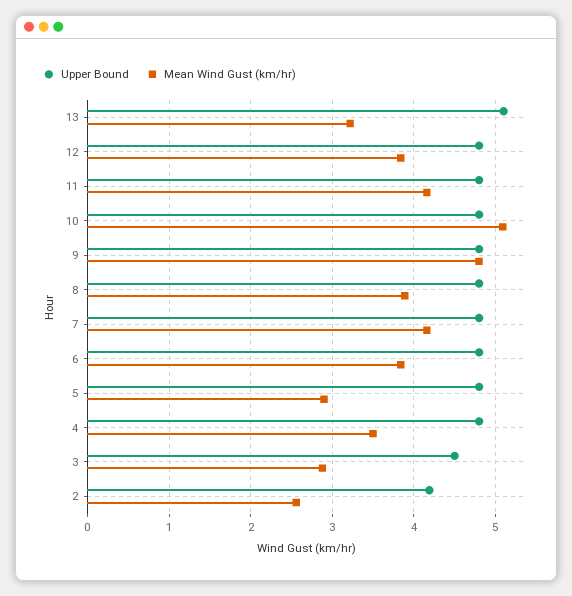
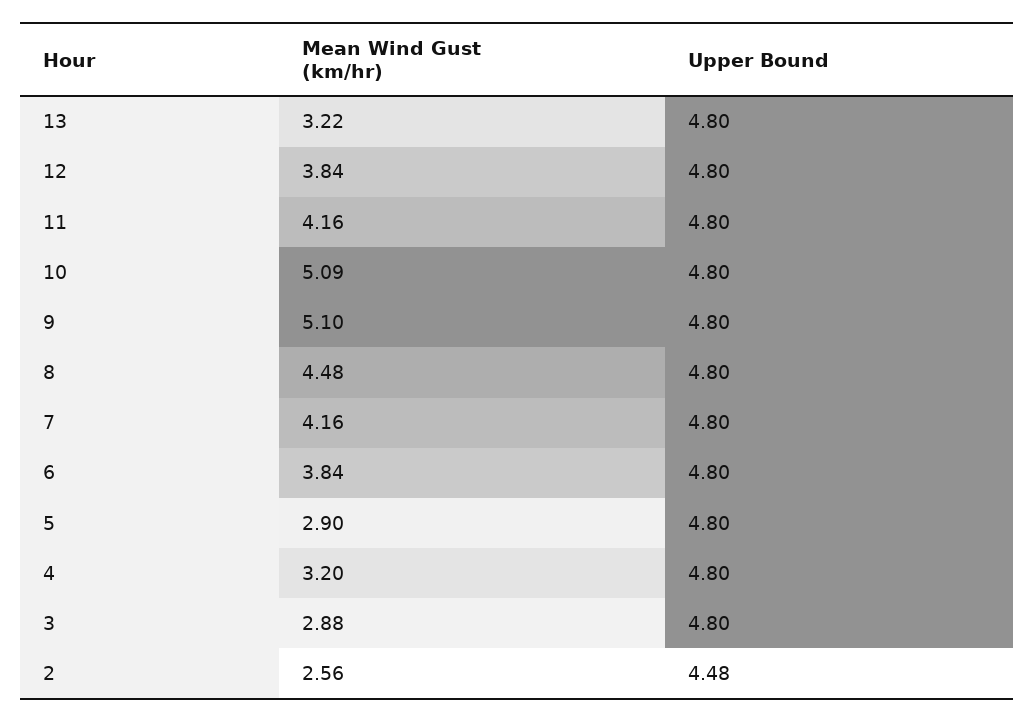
  {
    "Upper Bound": {
-     "13": 5.1,
+     "13": 4.8,
      "12": 4.8,
      "11": 4.8,
      "10": 4.8,
      "9": 4.8,
      "8": 4.8,
      "7": 4.8,
      "6": 4.8,
      "5": 4.8,
      "4": 4.8,
-     "3": 4.5,
+     "3": 4.8,
-     "2": 4.2
+     "2": 4.48
    },
    "Mean Wind Gust (km/hr)": {
      "13": 3.22,
      "12": 3.84,
      "11": 4.16,
      "10": 5.09,
-     "9": 4.8,
+     "9": 5.1,
-     "8": 3.9,
+     "8": 4.48,
      "7": 4.16,
      "6": 3.84,
      "5": 2.9,
-     "4": 3.5,
+     "4": 3.2,
      "3": 2.88,
      "2": 2.56
    }
  }

